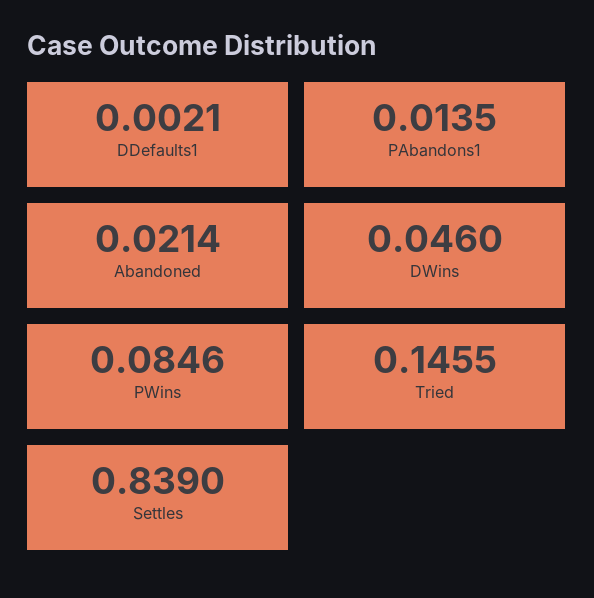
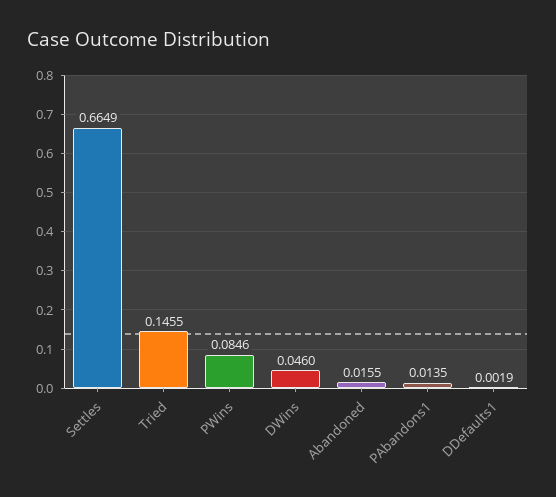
  {
-   "DDefaults1": 0.0021,
+   "DDefaults1": 0.0019,
    "PAbandons1": 0.0135,
-   "Abandoned": 0.0214,
+   "Abandoned": 0.0155,
    "DWins": 0.046,
    "PWins": 0.0846,
    "Tried": 0.1455,
-   "Settles": 0.839
+   "Settles": 0.6649
  }

